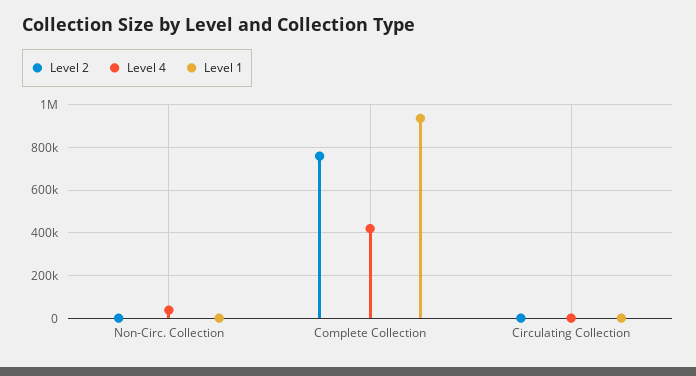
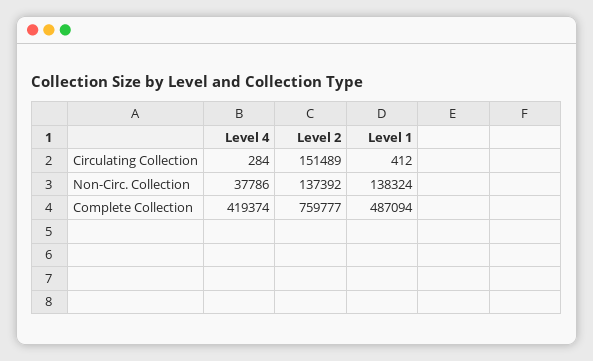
  {
    "Level 2": {
-     "Non-Circ. Collection": 0,
+     "Non-Circ. Collection": 137392,
      "Complete Collection": 759777,
-     "Circulating Collection": 0
+     "Circulating Collection": 151489
    },
    "Level 4": {
      "Non-Circ. Collection": 37786,
      "Complete Collection": 419374,
      "Circulating Collection": 284
    },
    "Level 1": {
-     "Non-Circ. Collection": 0,
+     "Non-Circ. Collection": 138324,
-     "Complete Collection": 950000,
+     "Complete Collection": 487094,
      "Circulating Collection": 412
    }
  }

